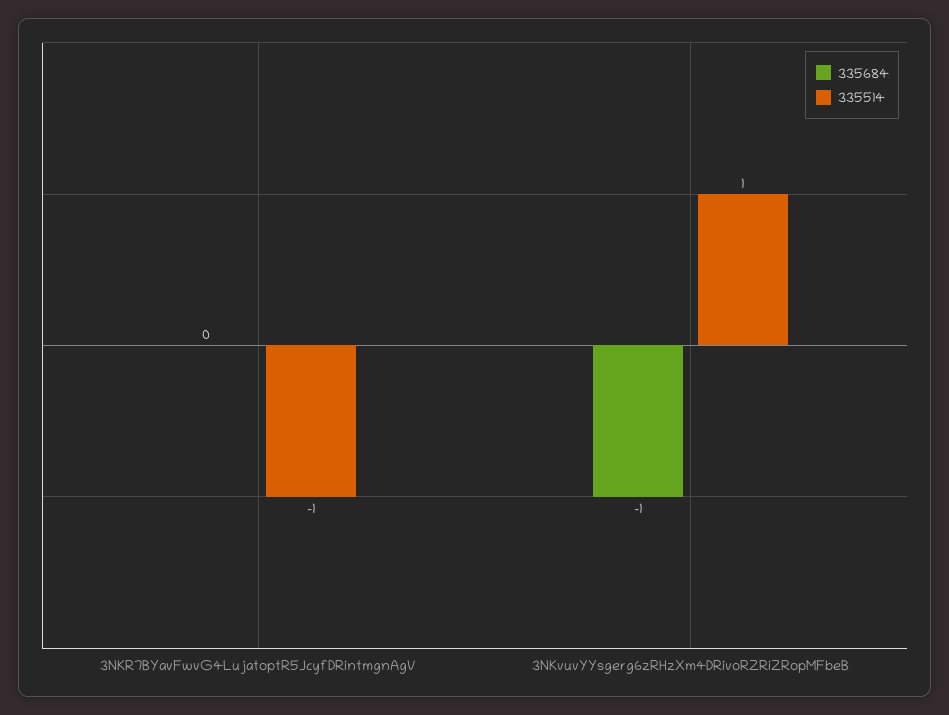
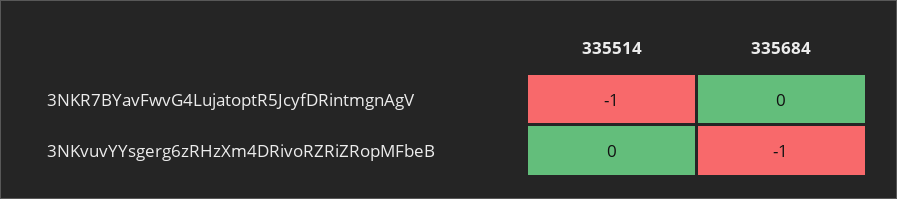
  {
    "335684": {
      "3NKR7BYavFwvG4LujatoptR5JcyfDRintmgnAgV": 0,
      "3NKvuvYYsgerg6zRHzXm4DRivoRZRiZRopMFbeB": -1
    },
    "335514": {
      "3NKR7BYavFwvG4LujatoptR5JcyfDRintmgnAgV": -1,
-     "3NKvuvYYsgerg6zRHzXm4DRivoRZRiZRopMFbeB": 1
+     "3NKvuvYYsgerg6zRHzXm4DRivoRZRiZRopMFbeB": 0
    }
  }

